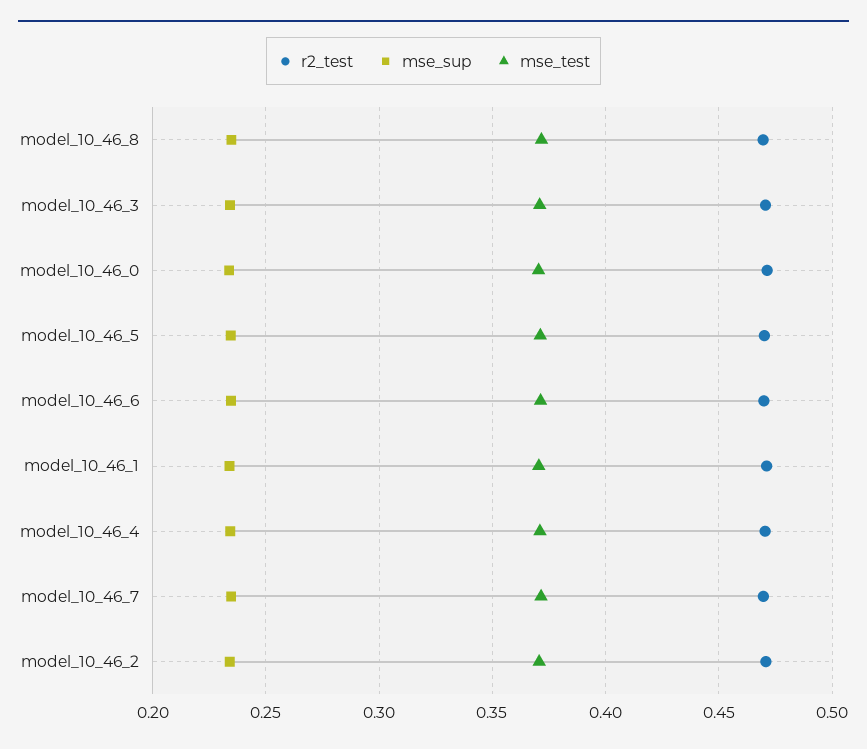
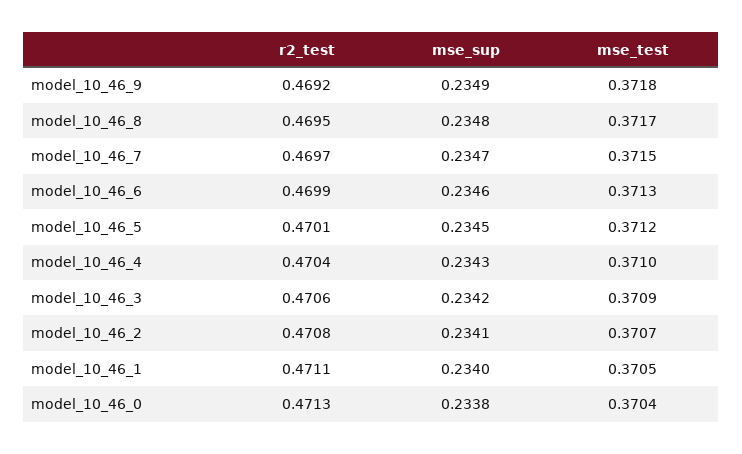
  {
    "r2_test": {
      "model_10_46_8": 0.4695,
      "model_10_46_3": 0.4706,
      "model_10_46_0": 0.4713,
      "model_10_46_5": 0.4701,
      "model_10_46_6": 0.4699,
      "model_10_46_1": 0.4711,
      "model_10_46_4": 0.4704,
      "model_10_46_7": 0.4697,
-     "model_10_46_2": 0.4708
+     "model_10_46_2": 0.4708,
+     "model_10_46_9": 0.4692
    },
    "mse_sup": {
      "model_10_46_8": 0.2348,
      "model_10_46_3": 0.2342,
      "model_10_46_0": 0.2338,
      "model_10_46_5": 0.2345,
      "model_10_46_6": 0.2346,
      "model_10_46_1": 0.234,
      "model_10_46_4": 0.2343,
      "model_10_46_7": 0.2347,
-     "model_10_46_2": 0.2341
+     "model_10_46_2": 0.2341,
+     "model_10_46_9": 0.2349
    },
    "mse_test": {
      "model_10_46_8": 0.3717,
      "model_10_46_3": 0.3709,
      "model_10_46_0": 0.3704,
      "model_10_46_5": 0.3712,
      "model_10_46_6": 0.3713,
      "model_10_46_1": 0.3705,
      "model_10_46_4": 0.371,
      "model_10_46_7": 0.3715,
-     "model_10_46_2": 0.3707
+     "model_10_46_2": 0.3707,
+     "model_10_46_9": 0.3718
    }
  }

